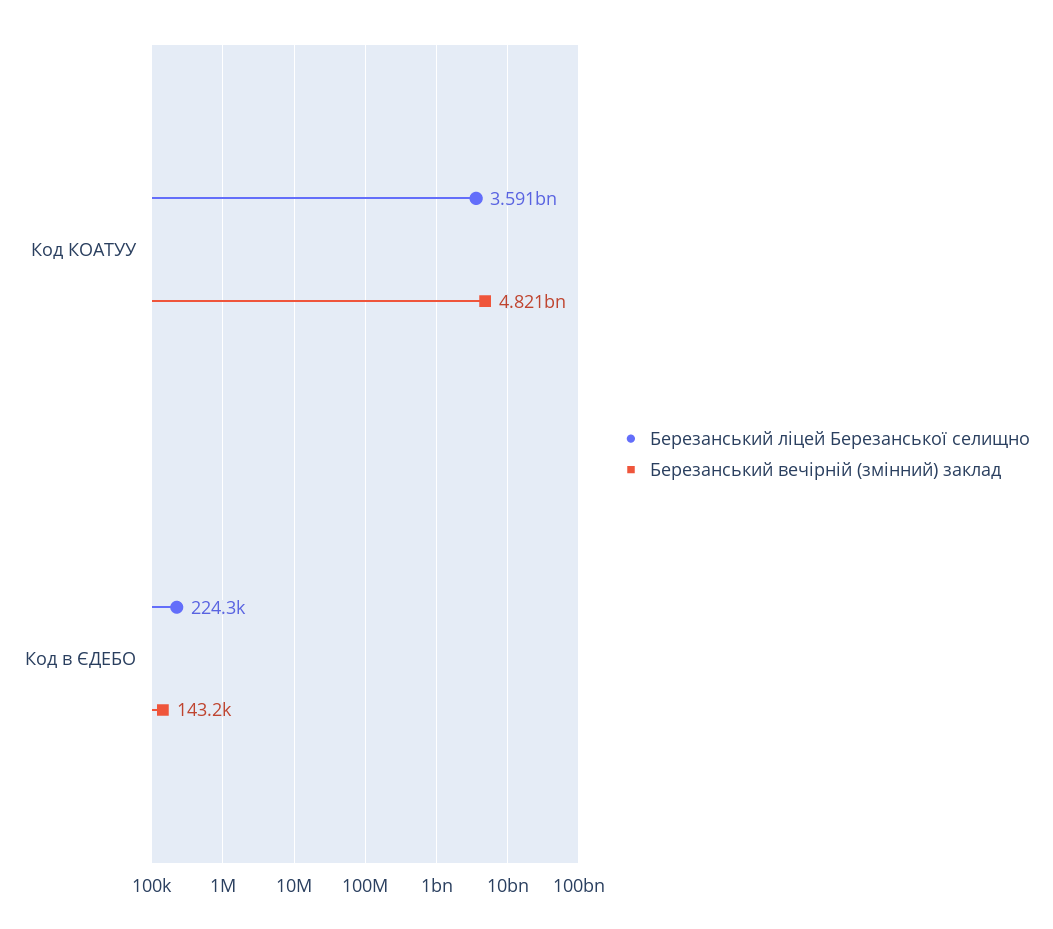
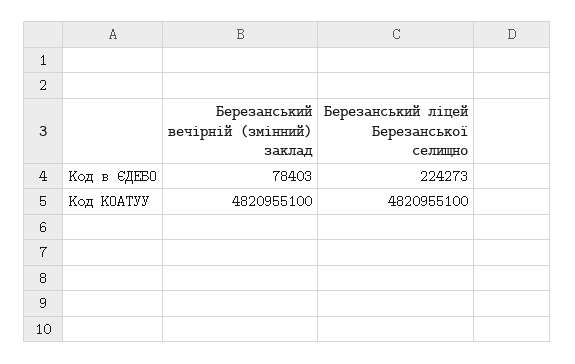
  {
    "Березанський ліцей Березанської селищно": {
-     "Код КОАТУУ": 3591000000,
+     "Код КОАТУУ": 4820955100,
      "Код в ЄДЕБО": 224273
    },
    "Березанський вечірній (змінний) заклад": {
      "Код КОАТУУ": 4820955100,
-     "Код в ЄДЕБО": 143200
+     "Код в ЄДЕБО": 78403
    }
  }

